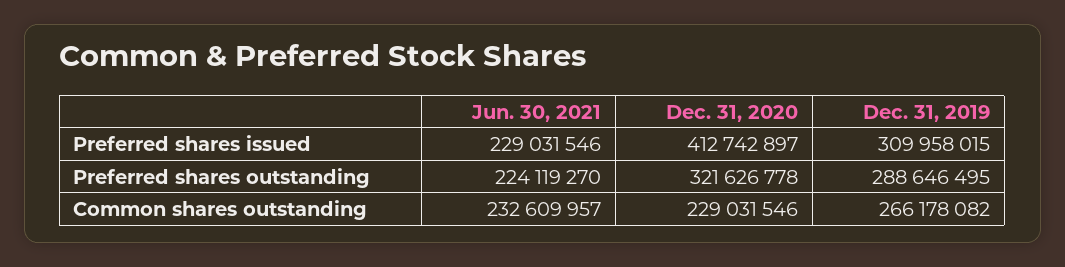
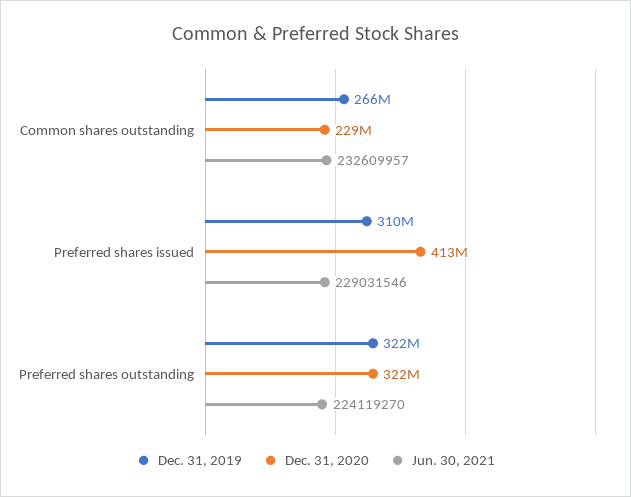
  {
    "Jun. 30, 2021": {
      "Preferred shares issued": 229031546,
      "Preferred shares outstanding": 224119270,
      "Common shares outstanding": 232609957
    },
    "Dec. 31, 2020": {
      "Preferred shares issued": 412742897,
      "Preferred shares outstanding": 321626778,
      "Common shares outstanding": 229031546
    },
    "Dec. 31, 2019": {
      "Preferred shares issued": 309958015,
-     "Preferred shares outstanding": 288646495,
+     "Preferred shares outstanding": 322000000,
      "Common shares outstanding": 266178082
    }
  }

